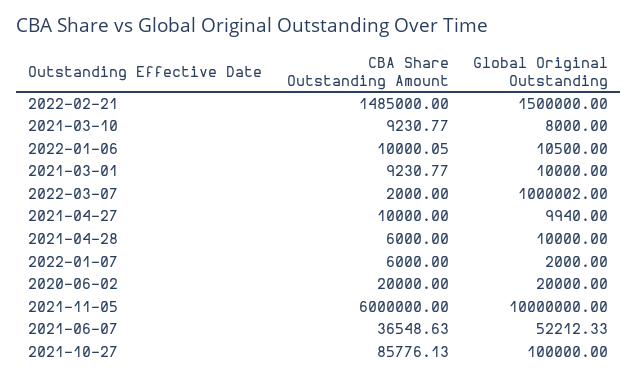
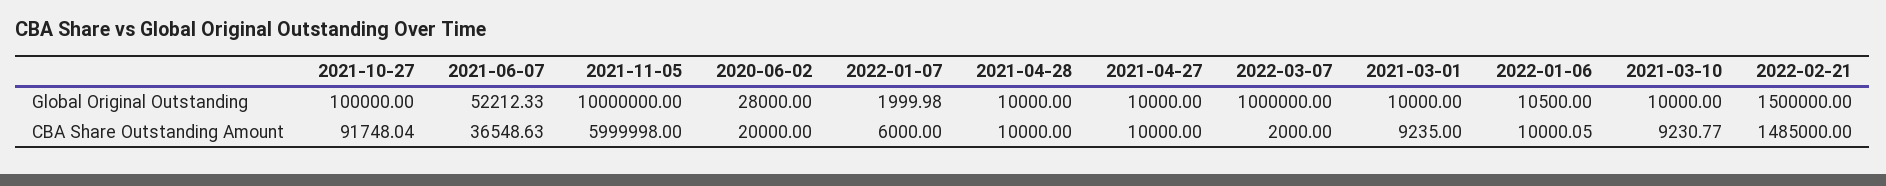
  {
    "CBA Share Outstanding Amount": {
      "2022-02-21": 1485000,
      "2021-03-10": 9230.77,
      "2022-01-06": 10000.05,
-     "2021-03-01": 9230.77,
+     "2021-03-01": 9235,
      "2022-03-07": 2000,
      "2021-04-27": 10000,
-     "2021-04-28": 6000,
+     "2021-04-28": 10000,
      "2022-01-07": 6000,
      "2020-06-02": 20000,
-     "2021-11-05": 6000000,
+     "2021-11-05": 5999998,
      "2021-06-07": 36548.63,
-     "2021-10-27": 85776.13
+     "2021-10-27": 91748.04
    },
    "Global Original Outstanding": {
      "2022-02-21": 1500000,
-     "2021-03-10": 8000,
+     "2021-03-10": 10000,
      "2022-01-06": 10500,
      "2021-03-01": 10000,
-     "2022-03-07": 1000002,
+     "2022-03-07": 1000000,
-     "2021-04-27": 9940,
+     "2021-04-27": 10000,
      "2021-04-28": 10000,
-     "2022-01-07": 2000,
+     "2022-01-07": 1999.98,
-     "2020-06-02": 20000,
+     "2020-06-02": 28000,
      "2021-11-05": 10000000,
      "2021-06-07": 52212.33,
      "2021-10-27": 100000
    }
  }

